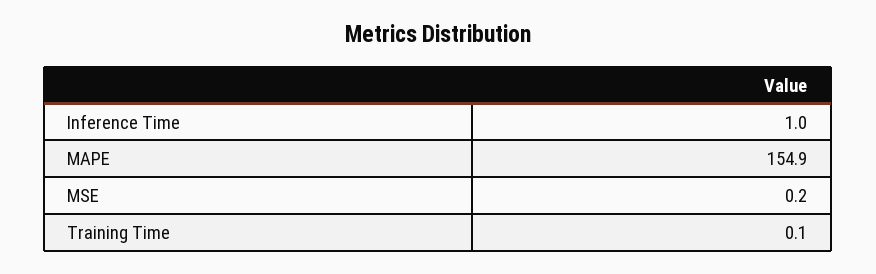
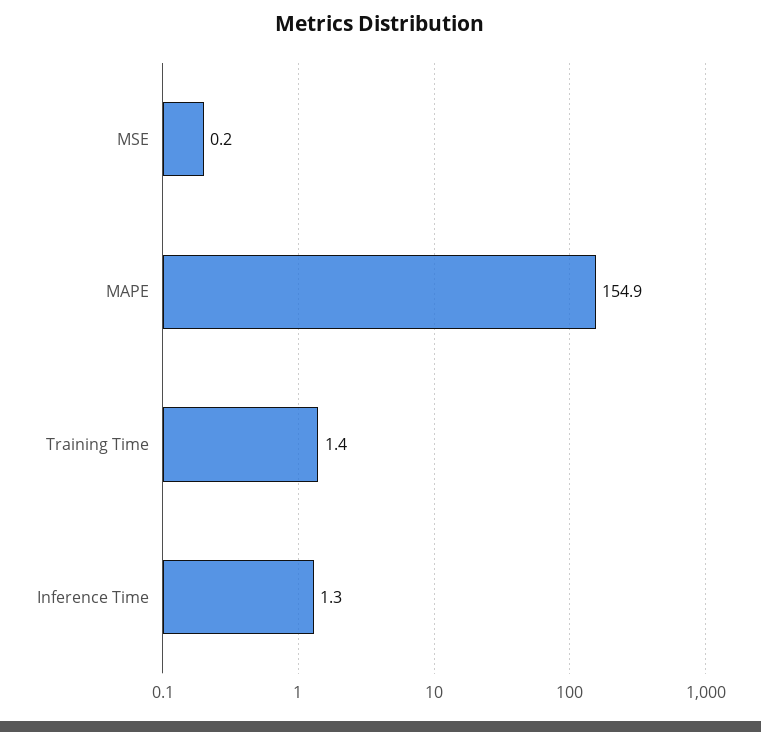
  {
-   "Inference Time": 1,
+   "Inference Time": 1.3,
    "MAPE": 154.9,
    "MSE": 0.2,
-   "Training Time": 0.1
+   "Training Time": 1.4
  }

